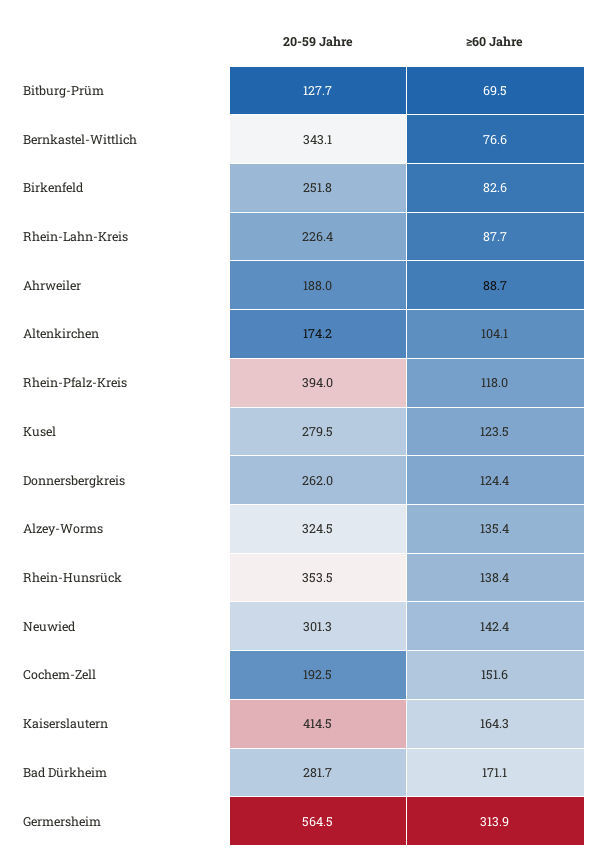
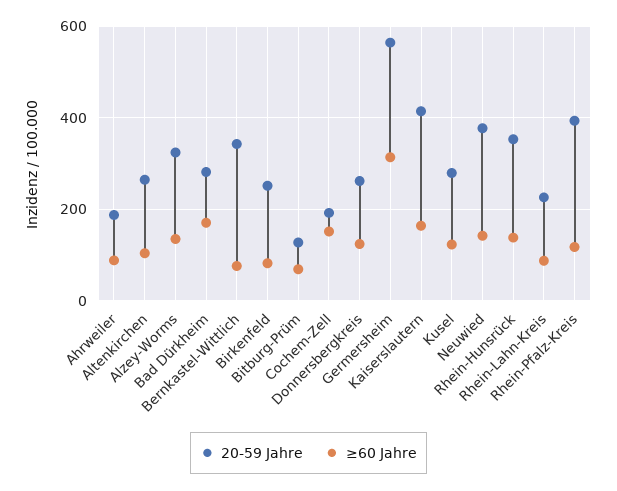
  {
    "20-59 Jahre": {
      "Bitburg-Prüm": 127.7,
      "Bernkastel-Wittlich": 343.1,
      "Birkenfeld": 251.8,
      "Rhein-Lahn-Kreis": 226.4,
      "Ahrweiler": 188,
-     "Altenkirchen": 174.2,
+     "Altenkirchen": 260,
      "Rhein-Pfalz-Kreis": 394,
      "Kusel": 279.5,
      "Donnersbergkreis": 262,
      "Alzey-Worms": 324.5,
      "Rhein-Hunsrück": 353.5,
-     "Neuwied": 301.3,
+     "Neuwied": 380,
      "Cochem-Zell": 192.5,
      "Kaiserslautern": 414.5,
      "Bad Dürkheim": 281.7,
      "Germersheim": 564.5
    },
    "≥60 Jahre": {
      "Bitburg-Prüm": 69.5,
      "Bernkastel-Wittlich": 76.6,
      "Birkenfeld": 82.6,
      "Rhein-Lahn-Kreis": 87.7,
      "Ahrweiler": 88.7,
      "Altenkirchen": 104.1,
      "Rhein-Pfalz-Kreis": 118,
      "Kusel": 123.5,
      "Donnersbergkreis": 124.4,
      "Alzey-Worms": 135.4,
      "Rhein-Hunsrück": 138.4,
      "Neuwied": 142.4,
      "Cochem-Zell": 151.6,
      "Kaiserslautern": 164.3,
      "Bad Dürkheim": 171.1,
      "Germersheim": 313.9
    }
  }

